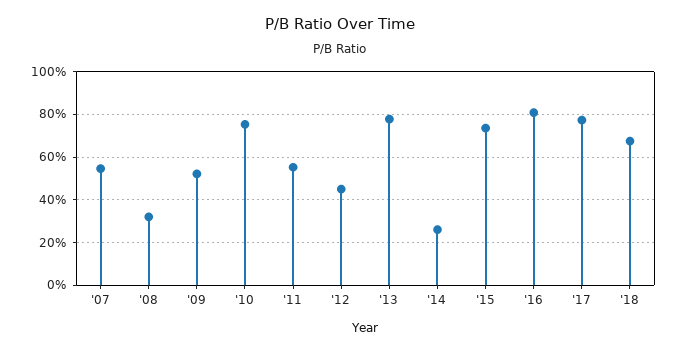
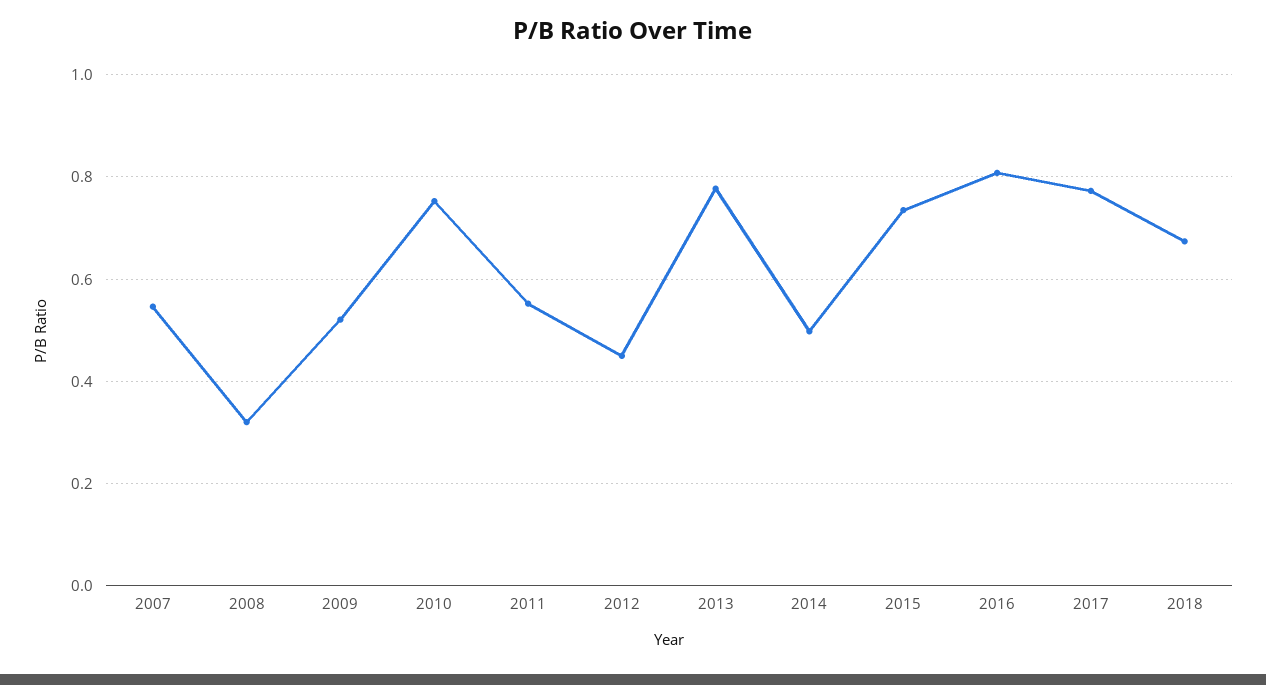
  {
    "'07": 0.54,
    "'08": 0.32,
    "'09": 0.52,
    "'10": 0.76,
    "'11": 0.56,
    "'12": 0.46,
    "'13": 0.78,
-   "'14": 0.25,
+   "'14": 0.5,
    "'15": 0.74,
    "'16": 0.8,
    "'17": 0.78,
    "'18": 0.68
  }

